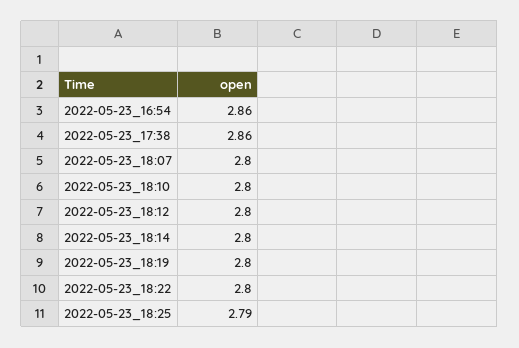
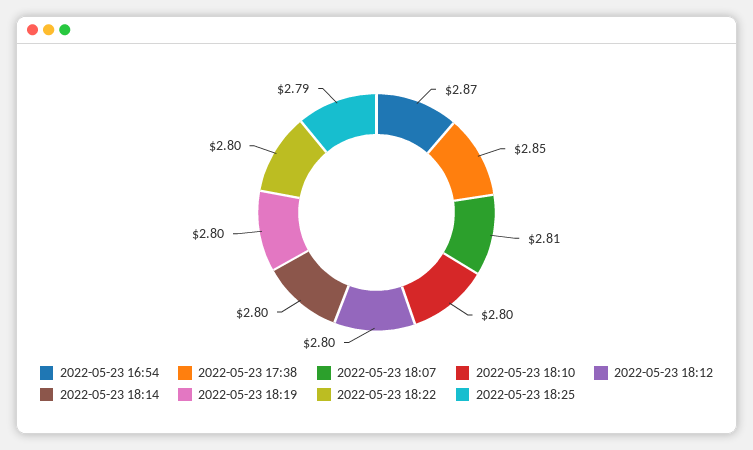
  {
-   "2022-05-23_16:54": 2.86,
+   "2022-05-23_16:54": 2.87,
-   "2022-05-23_17:38": 2.86,
+   "2022-05-23_17:38": 2.85,
-   "2022-05-23_18:07": 2.8,
+   "2022-05-23_18:07": 2.81,
    "2022-05-23_18:10": 2.8,
    "2022-05-23_18:12": 2.8,
    "2022-05-23_18:14": 2.8,
    "2022-05-23_18:19": 2.8,
    "2022-05-23_18:22": 2.8,
    "2022-05-23_18:25": 2.79
  }

